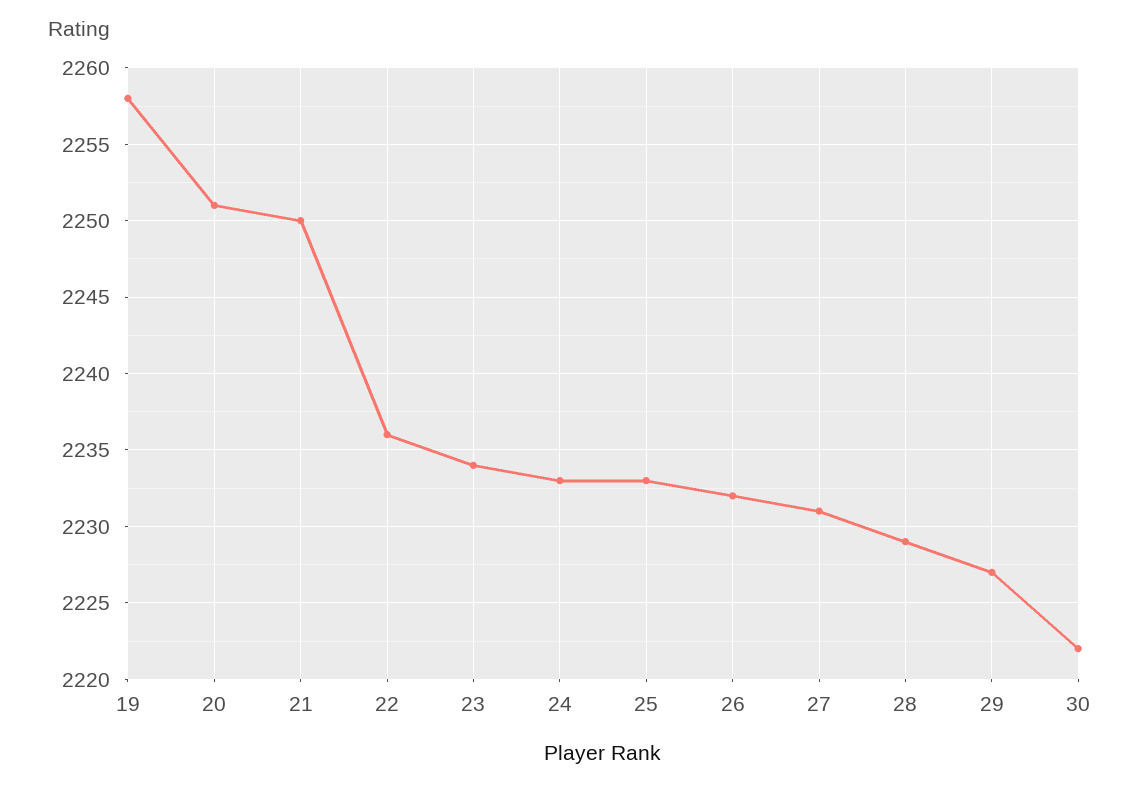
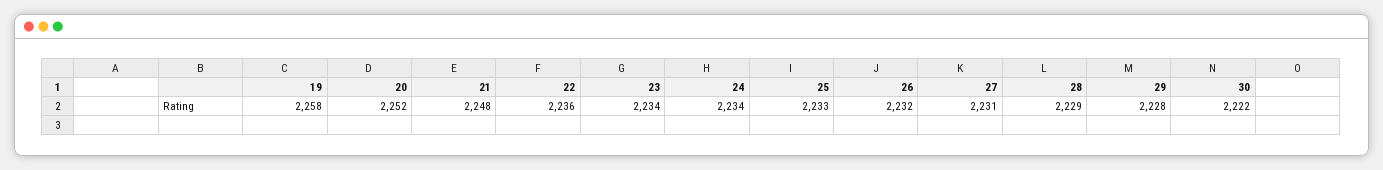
  {
    "19": 2258,
-   "20": 2251,
+   "20": 2252,
-   "21": 2250,
+   "21": 2248,
    "22": 2236,
    "23": 2234,
-   "24": 2233,
+   "24": 2234,
    "25": 2233,
    "26": 2232,
    "27": 2231,
    "28": 2229,
-   "29": 2227,
+   "29": 2228,
    "30": 2222
  }

